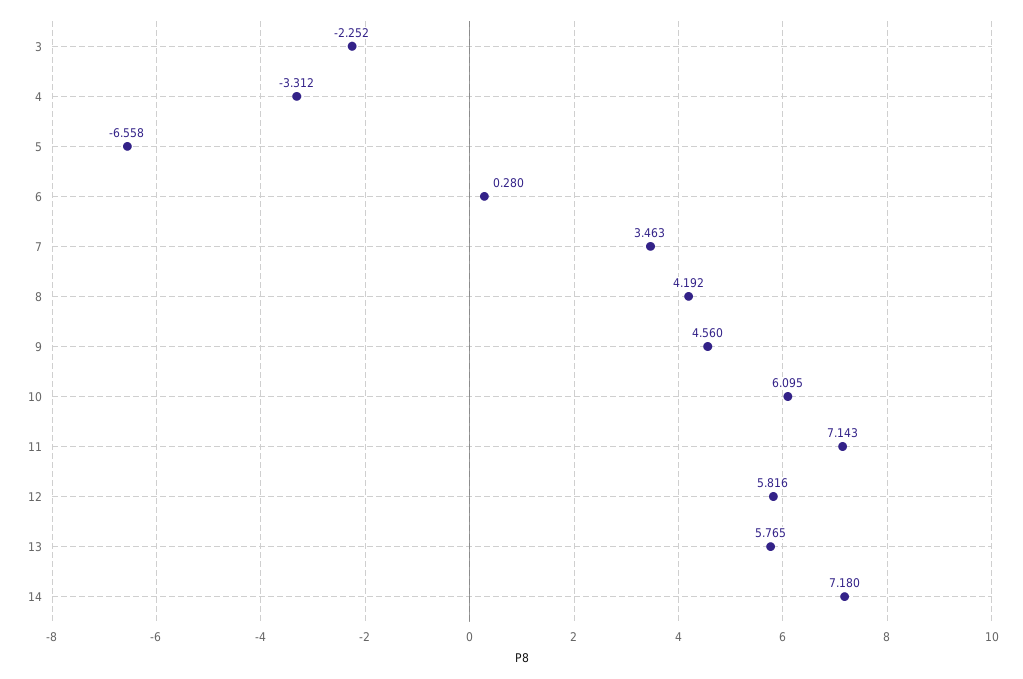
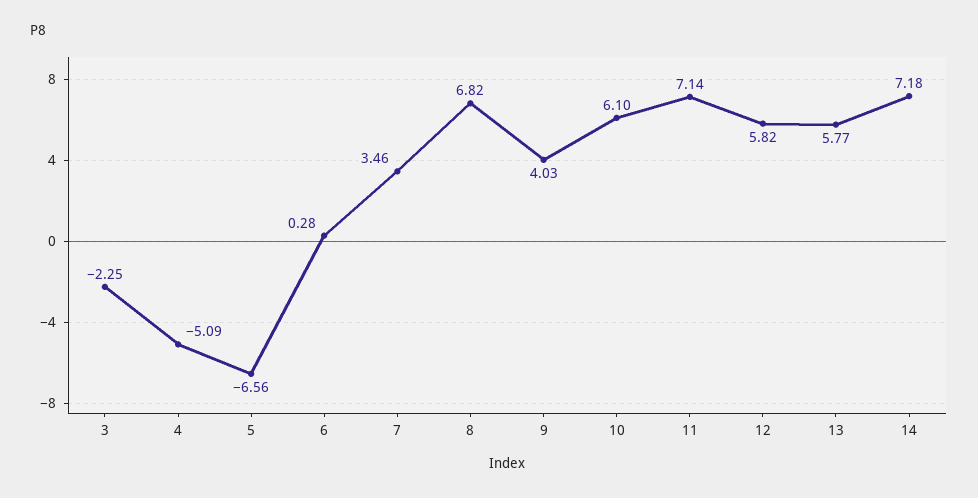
  {
    "3": -2.252,
-   "4": -3.312,
+   "4": -5.09,
    "5": -6.558,
    "6": 0.28,
    "7": 3.463,
-   "8": 4.192,
+   "8": 6.82,
-   "9": 4.56,
+   "9": 4.03,
    "10": 6.095,
    "11": 7.143,
    "12": 5.816,
    "13": 5.765,
    "14": 7.18
  }

